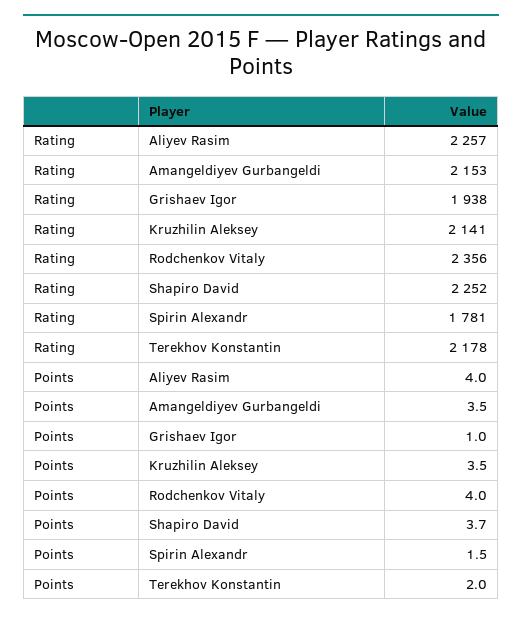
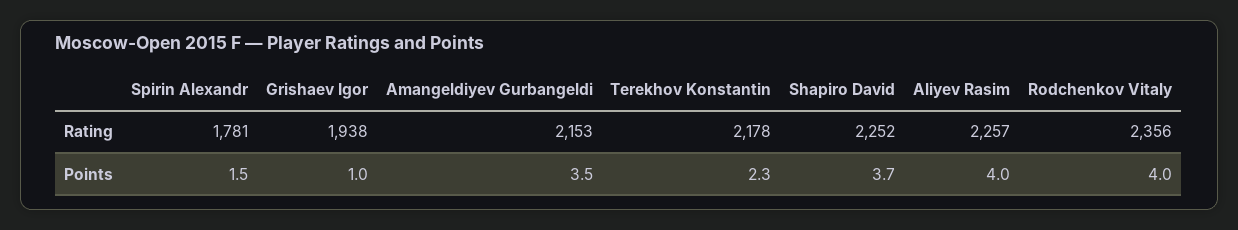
  {
    "Rating": {
      "Aliyev Rasim": 2257,
      "Amangeldiyev Gurbangeldi": 2153,
      "Grishaev Igor": 1938,
-     "Kruzhilin Aleksey": 2141,
      "Rodchenkov Vitaly": 2356,
      "Shapiro David": 2252,
      "Spirin Alexandr": 1781,
      "Terekhov Konstantin": 2178
    },
    "Points": {
      "Aliyev Rasim": 4,
      "Amangeldiyev Gurbangeldi": 3.5,
      "Grishaev Igor": 1,
-     "Kruzhilin Aleksey": 3.5,
      "Rodchenkov Vitaly": 4,
      "Shapiro David": 3.7,
      "Spirin Alexandr": 1.5,
-     "Terekhov Konstantin": 2
+     "Terekhov Konstantin": 2.3
    }
  }

